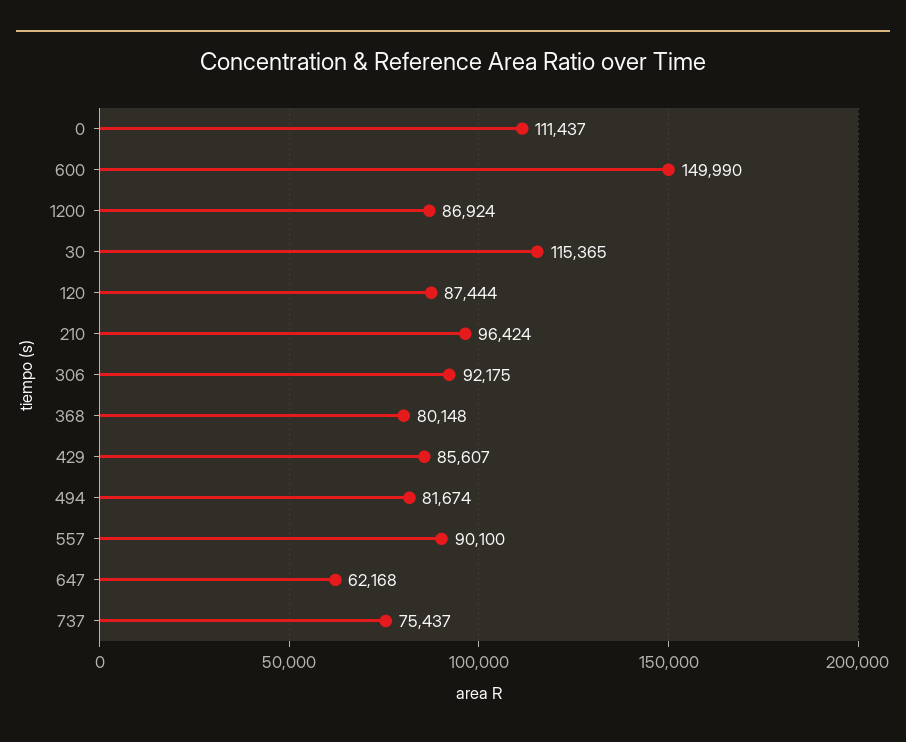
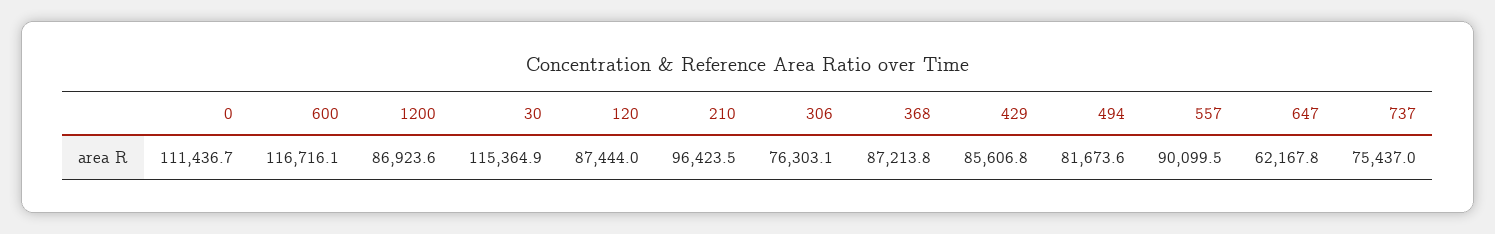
  {
    "0": 111436.7,
-   "600": 149990,
+   "600": 116716.1,
    "1200": 86923.6,
    "30": 115364.9,
    "120": 87444,
    "210": 96423.5,
-   "306": 92175,
+   "306": 76303.1,
-   "368": 80148,
+   "368": 87213.8,
    "429": 85606.8,
    "494": 81673.6,
    "557": 90099.5,
    "647": 62167.8,
    "737": 75437
  }

